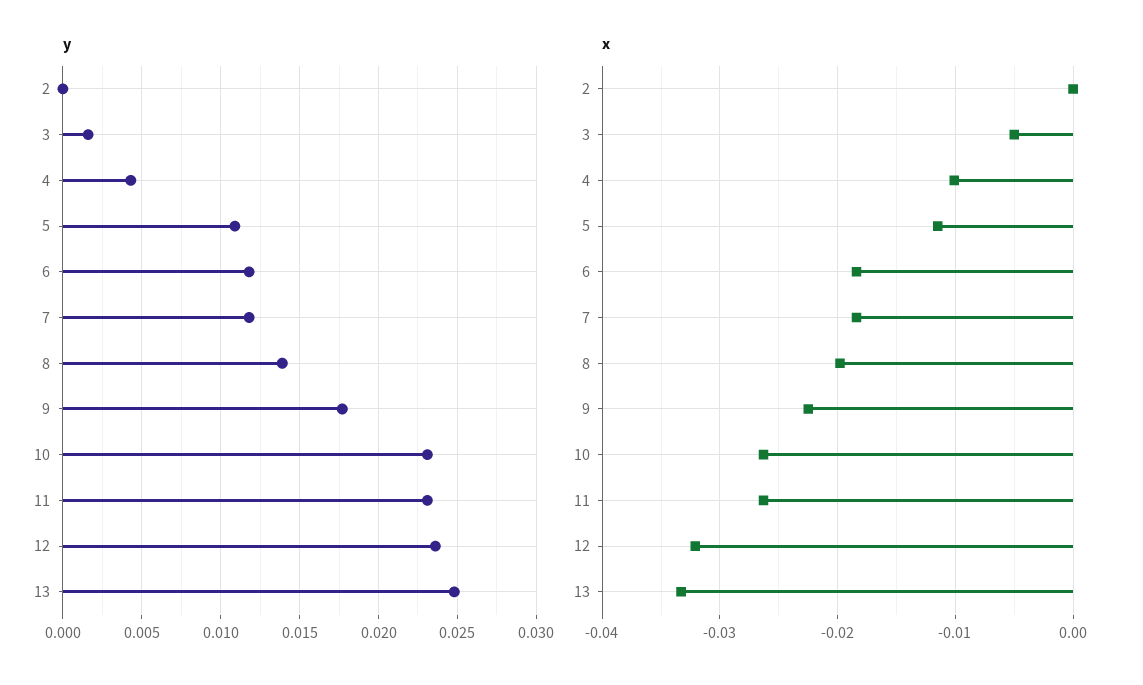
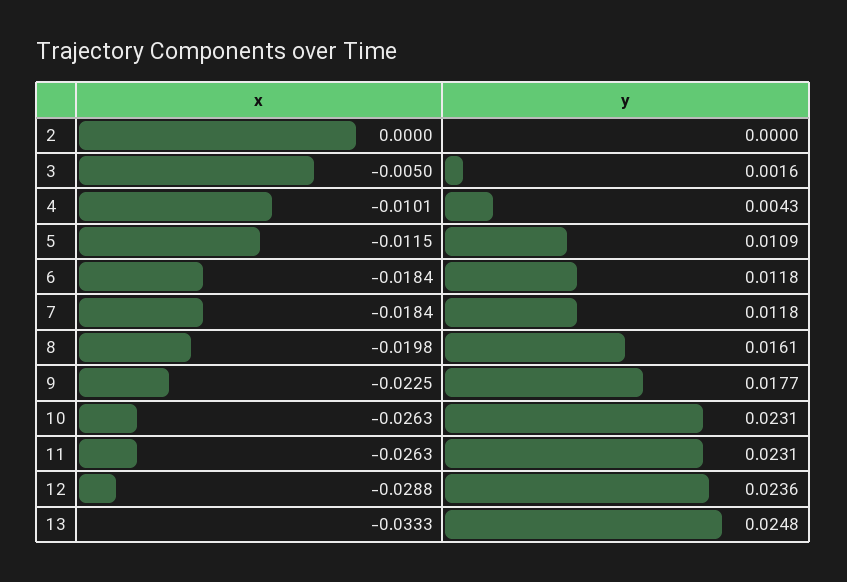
  {
    "y": {
      "2": 0,
      "3": 0.0016,
      "4": 0.0043,
      "5": 0.0109,
      "6": 0.0118,
      "7": 0.0118,
-     "8": 0.014,
+     "8": 0.0161,
      "9": 0.0177,
      "10": 0.0231,
      "11": 0.0231,
      "12": 0.0236,
      "13": 0.0248
    },
    "x": {
      "2": 0,
      "3": -0.005,
      "4": -0.0101,
      "5": -0.0115,
      "6": -0.0184,
      "7": -0.0184,
      "8": -0.0198,
      "9": -0.0225,
      "10": -0.0263,
      "11": -0.0263,
-     "12": -0.032,
+     "12": -0.0288,
      "13": -0.0333
    }
  }

